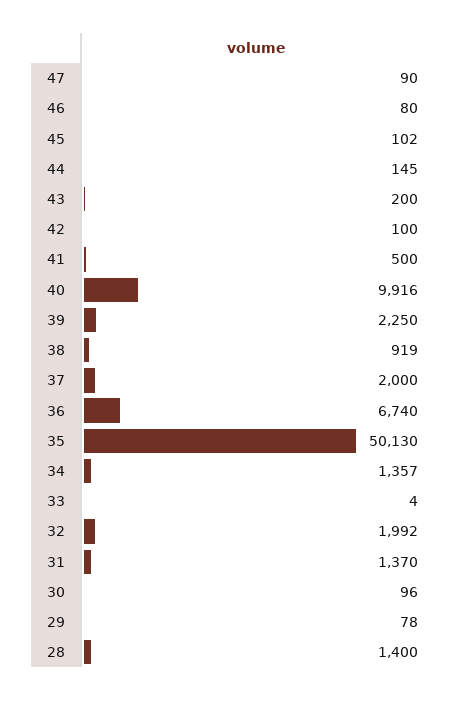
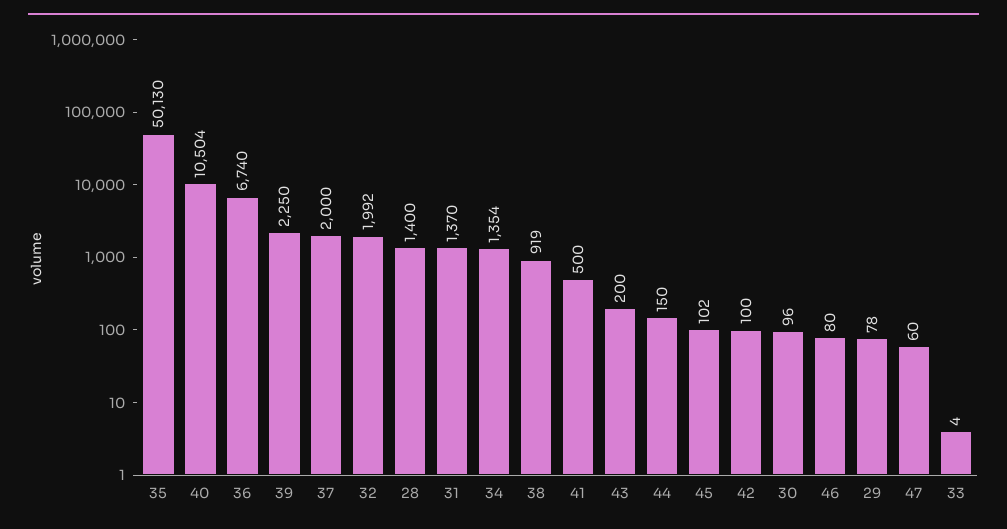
  {
-   "47": 90,
+   "47": 60,
    "46": 80,
    "45": 102,
-   "44": 145,
+   "44": 150,
    "43": 200,
    "42": 100,
    "41": 500,
-   "40": 9916,
+   "40": 10504,
    "39": 2250,
    "38": 919,
    "37": 2000,
    "36": 6740,
    "35": 50130,
-   "34": 1357,
+   "34": 1354,
    "33": 4,
    "32": 1992,
    "31": 1370,
    "30": 96,
    "29": 78,
    "28": 1400
  }

